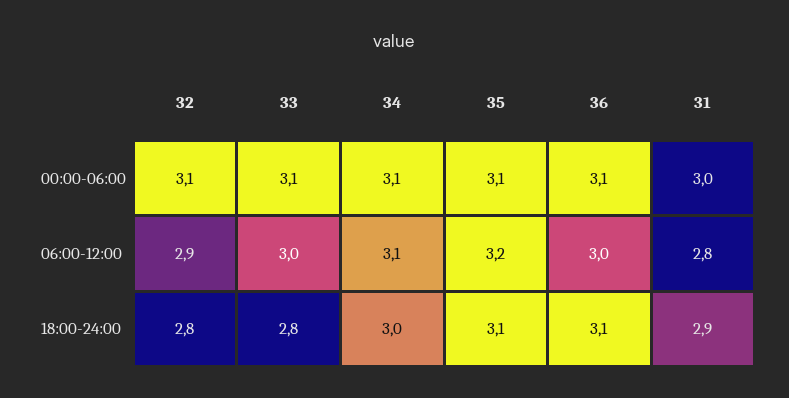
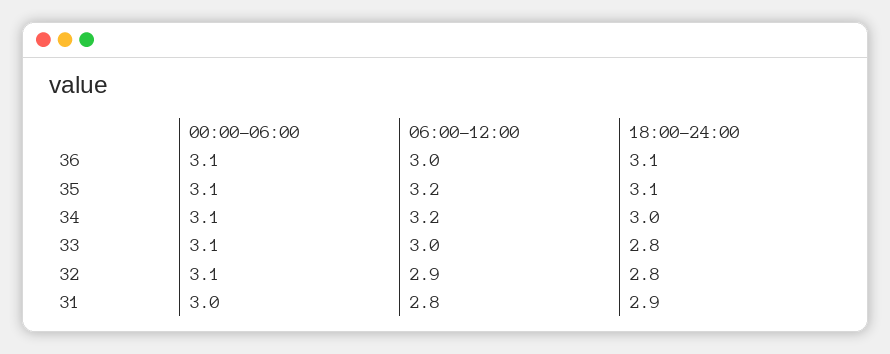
  {
    "32": {
      "00:00-06:00": 3.1,
      "06:00-12:00": 2.9,
      "18:00-24:00": 2.8
    },
    "33": {
      "00:00-06:00": 3.1,
      "06:00-12:00": 3,
      "18:00-24:00": 2.8
    },
    "34": {
      "00:00-06:00": 3.1,
-     "06:00-12:00": 3.1,
+     "06:00-12:00": 3.2,
      "18:00-24:00": 3
    },
    "35": {
      "00:00-06:00": 3.1,
      "06:00-12:00": 3.2,
      "18:00-24:00": 3.1
    },
    "36": {
      "00:00-06:00": 3.1,
      "06:00-12:00": 3,
      "18:00-24:00": 3.1
    },
    "31": {
      "00:00-06:00": 3,
      "06:00-12:00": 2.8,
      "18:00-24:00": 2.9
    }
  }

